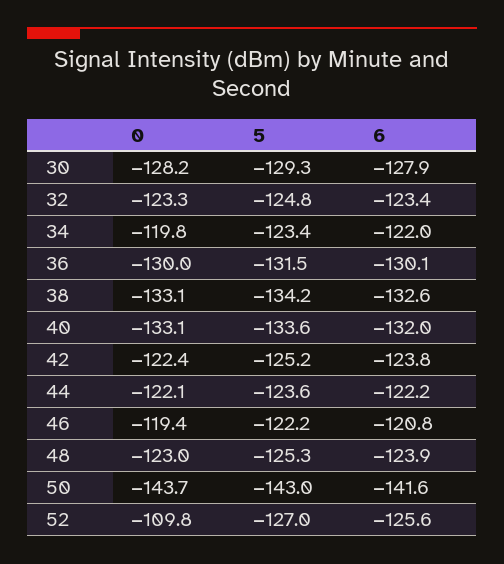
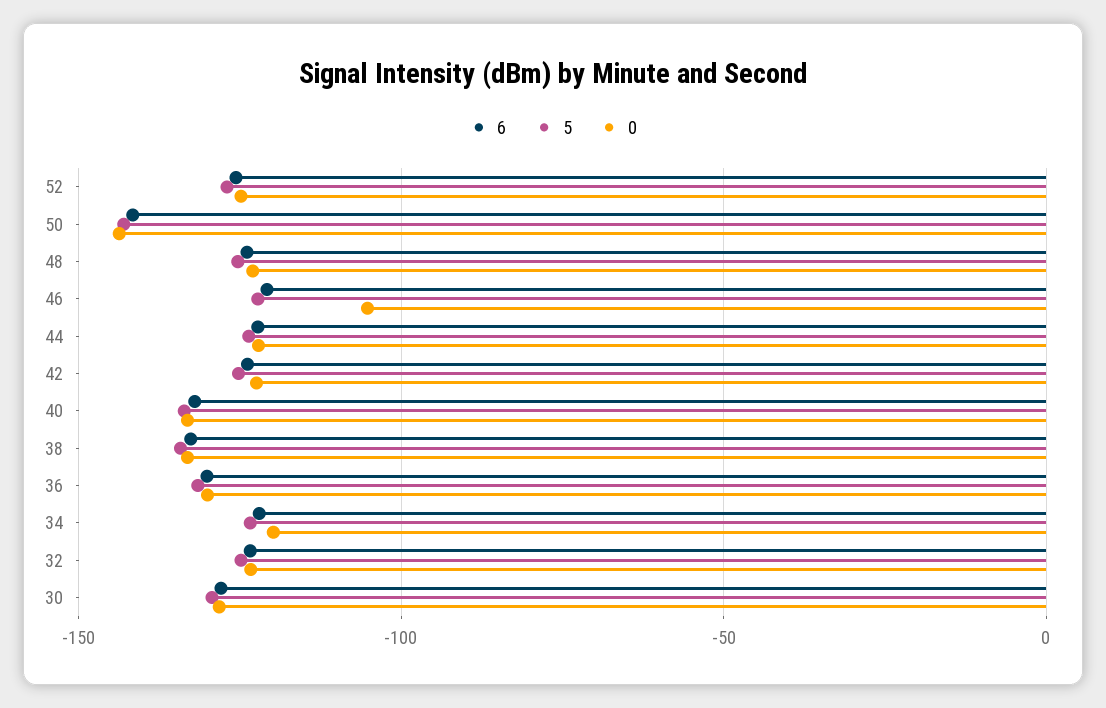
  {
    "0": {
      "30": -128.2,
      "32": -123.3,
      "34": -119.8,
      "36": -130,
      "38": -133.1,
      "40": -133.1,
      "42": -122.4,
      "44": -122.1,
-     "46": -119.4,
+     "46": -105,
      "48": -123,
      "50": -143.7,
-     "52": -109.8
+     "52": -125
    },
    "5": {
      "30": -129.3,
      "32": -124.8,
      "34": -123.4,
      "36": -131.5,
      "38": -134.2,
      "40": -133.6,
      "42": -125.2,
      "44": -123.6,
      "46": -122.2,
      "48": -125.3,
      "50": -143,
      "52": -127
    },
    "6": {
      "30": -127.9,
      "32": -123.4,
      "34": -122,
      "36": -130.1,
      "38": -132.6,
      "40": -132,
      "42": -123.8,
      "44": -122.2,
      "46": -120.8,
      "48": -123.9,
      "50": -141.6,
      "52": -125.6
    }
  }

